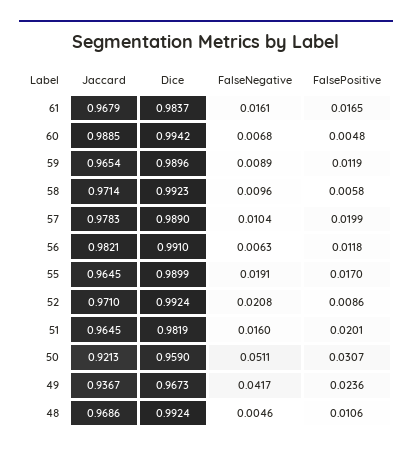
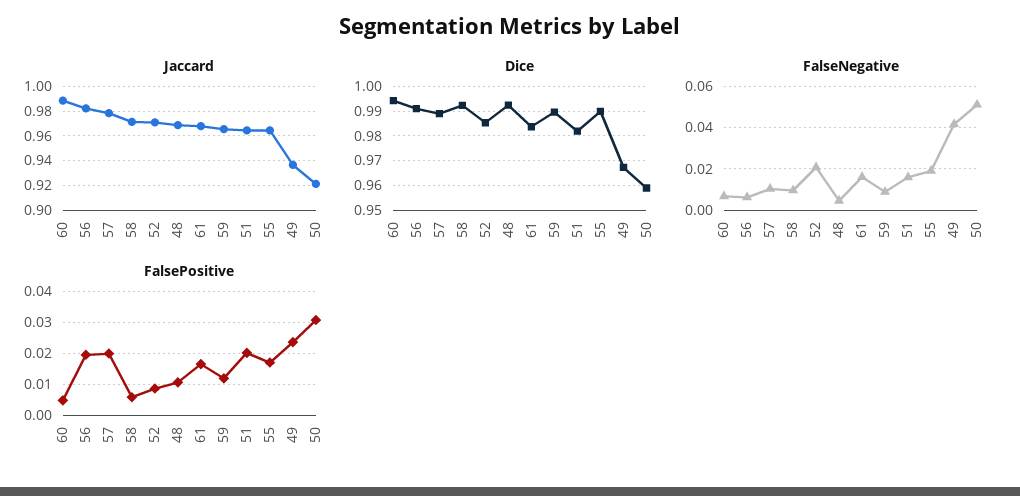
  {
    "Jaccard": {
      "61": 0.9679,
      "60": 0.9885,
      "59": 0.9654,
      "58": 0.9714,
      "57": 0.9783,
      "56": 0.9821,
      "55": 0.9645,
      "52": 0.971,
      "51": 0.9645,
      "50": 0.9213,
      "49": 0.9367,
      "48": 0.9686
    },
    "Dice": {
      "61": 0.9837,
      "60": 0.9942,
      "59": 0.9896,
      "58": 0.9923,
      "57": 0.989,
      "56": 0.991,
      "55": 0.9899,
-     "52": 0.9924,
+     "52": 0.985,
      "51": 0.9819,
      "50": 0.959,
      "49": 0.9673,
      "48": 0.9924
    },
    "FalseNegative": {
      "61": 0.0161,
      "60": 0.0068,
      "59": 0.0089,
      "58": 0.0096,
      "57": 0.0104,
      "56": 0.0063,
      "55": 0.0191,
      "52": 0.0208,
      "51": 0.016,
      "50": 0.0511,
      "49": 0.0417,
      "48": 0.0046
    },
    "FalsePositive": {
      "61": 0.0165,
      "60": 0.0048,
      "59": 0.0119,
      "58": 0.0058,
      "57": 0.0199,
-     "56": 0.0118,
+     "56": 0.02,
      "55": 0.017,
      "52": 0.0086,
      "51": 0.0201,
      "50": 0.0307,
      "49": 0.0236,
      "48": 0.0106
    }
  }

